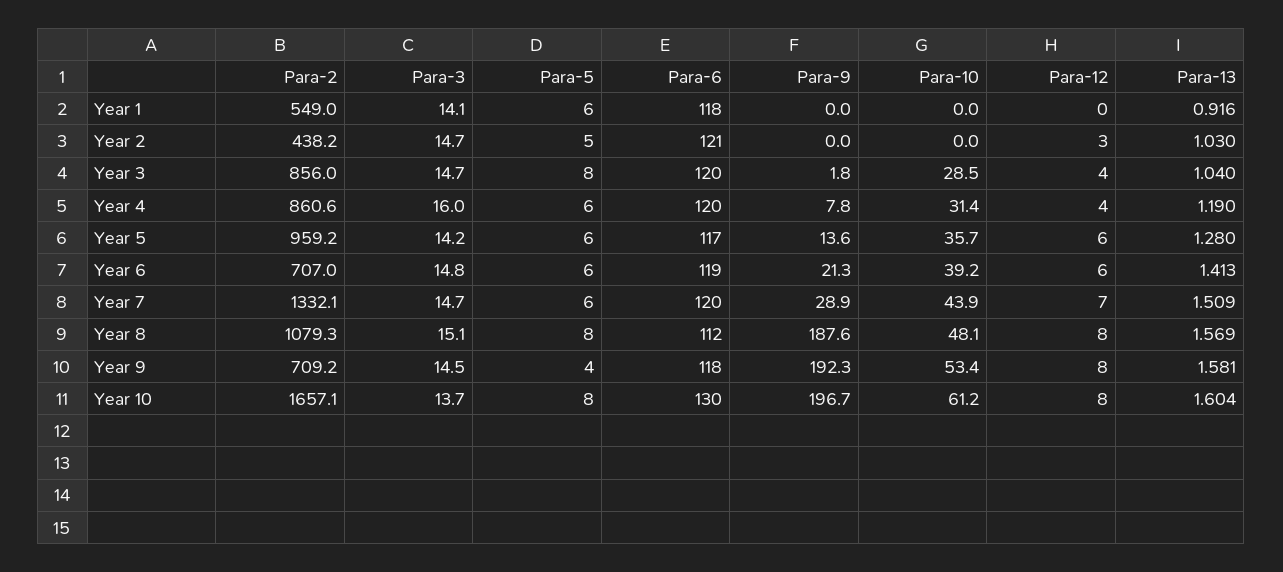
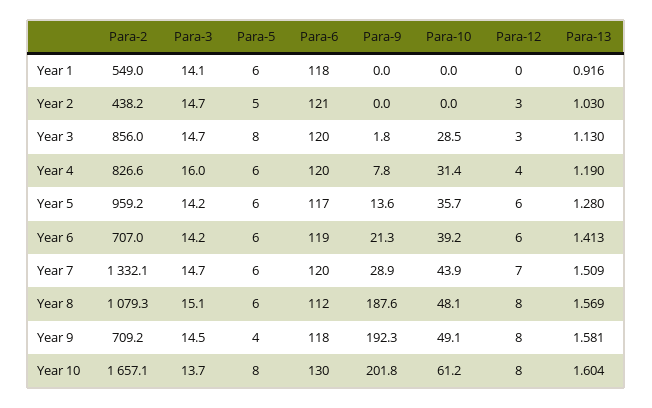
  {
    "Para-2": {
      "Year 1": 549,
      "Year 2": 438.2,
      "Year 3": 856,
-     "Year 4": 860.6,
+     "Year 4": 826.6,
      "Year 5": 959.2,
      "Year 6": 707,
      "Year 7": 1332.1,
      "Year 8": 1079.3,
      "Year 9": 709.2,
      "Year 10": 1657.1
    },
    "Para-3": {
      "Year 1": 14.1,
      "Year 2": 14.7,
      "Year 3": 14.7,
      "Year 4": 16,
      "Year 5": 14.2,
-     "Year 6": 14.8,
+     "Year 6": 14.2,
      "Year 7": 14.7,
      "Year 8": 15.1,
      "Year 9": 14.5,
      "Year 10": 13.7
    },
    "Para-5": {
      "Year 1": 6,
      "Year 2": 5,
      "Year 3": 8,
      "Year 4": 6,
      "Year 5": 6,
      "Year 6": 6,
      "Year 7": 6,
-     "Year 8": 8,
+     "Year 8": 6,
      "Year 9": 4,
      "Year 10": 8
    },
    "Para-6": {
      "Year 1": 118,
      "Year 2": 121,
      "Year 3": 120,
      "Year 4": 120,
      "Year 5": 117,
      "Year 6": 119,
      "Year 7": 120,
      "Year 8": 112,
      "Year 9": 118,
      "Year 10": 130
    },
    "Para-9": {
      "Year 1": 0,
      "Year 2": 0,
      "Year 3": 1.8,
      "Year 4": 7.8,
      "Year 5": 13.6,
      "Year 6": 21.3,
      "Year 7": 28.9,
      "Year 8": 187.6,
      "Year 9": 192.3,
-     "Year 10": 196.7
+     "Year 10": 201.8
    },
    "Para-10": {
      "Year 1": 0,
      "Year 2": 0,
      "Year 3": 28.5,
      "Year 4": 31.4,
      "Year 5": 35.7,
      "Year 6": 39.2,
      "Year 7": 43.9,
      "Year 8": 48.1,
-     "Year 9": 53.4,
+     "Year 9": 49.1,
      "Year 10": 61.2
    },
    "Para-12": {
      "Year 1": 0,
      "Year 2": 3,
-     "Year 3": 4,
+     "Year 3": 3,
      "Year 4": 4,
      "Year 5": 6,
      "Year 6": 6,
      "Year 7": 7,
      "Year 8": 8,
      "Year 9": 8,
      "Year 10": 8
    },
    "Para-13": {
      "Year 1": 0.916,
      "Year 2": 1.03,
-     "Year 3": 1.04,
+     "Year 3": 1.13,
      "Year 4": 1.19,
      "Year 5": 1.28,
      "Year 6": 1.413,
      "Year 7": 1.509,
      "Year 8": 1.569,
      "Year 9": 1.581,
      "Year 10": 1.604
    }
  }

